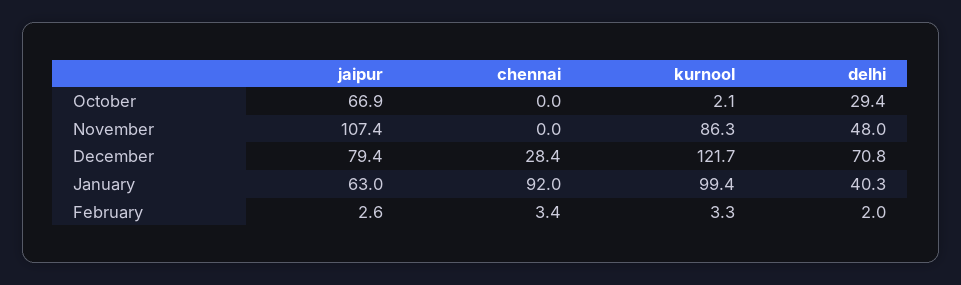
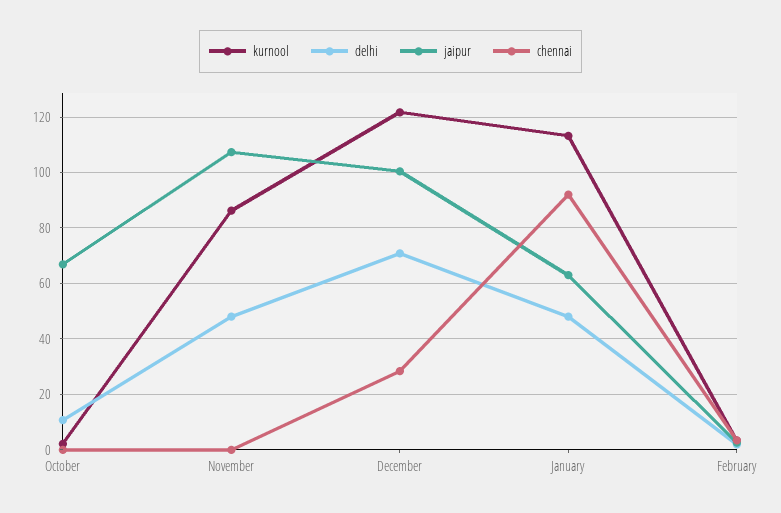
  {
    "jaipur": {
      "October": 66.9,
      "November": 107.4,
-     "December": 79.4,
+     "December": 100,
      "January": 63,
      "February": 2.6
    },
    "chennai": {
      "October": 0,
      "November": 0,
      "December": 28.4,
      "January": 92,
      "February": 3.4
    },
    "kurnool": {
      "October": 2.1,
      "November": 86.3,
      "December": 121.7,
-     "January": 99.4,
+     "January": 112.5,
      "February": 3.3
    },
    "delhi": {
-     "October": 29.4,
+     "October": 10,
      "November": 48,
      "December": 70.8,
-     "January": 40.3,
+     "January": 47.5,
      "February": 2
    }
  }

